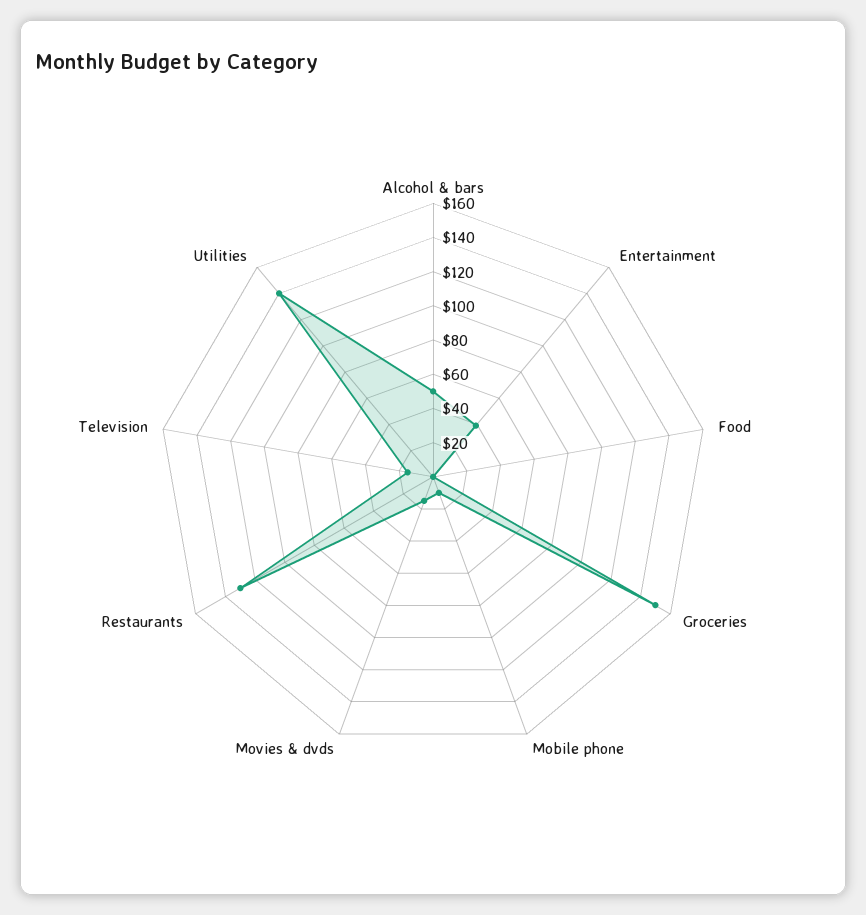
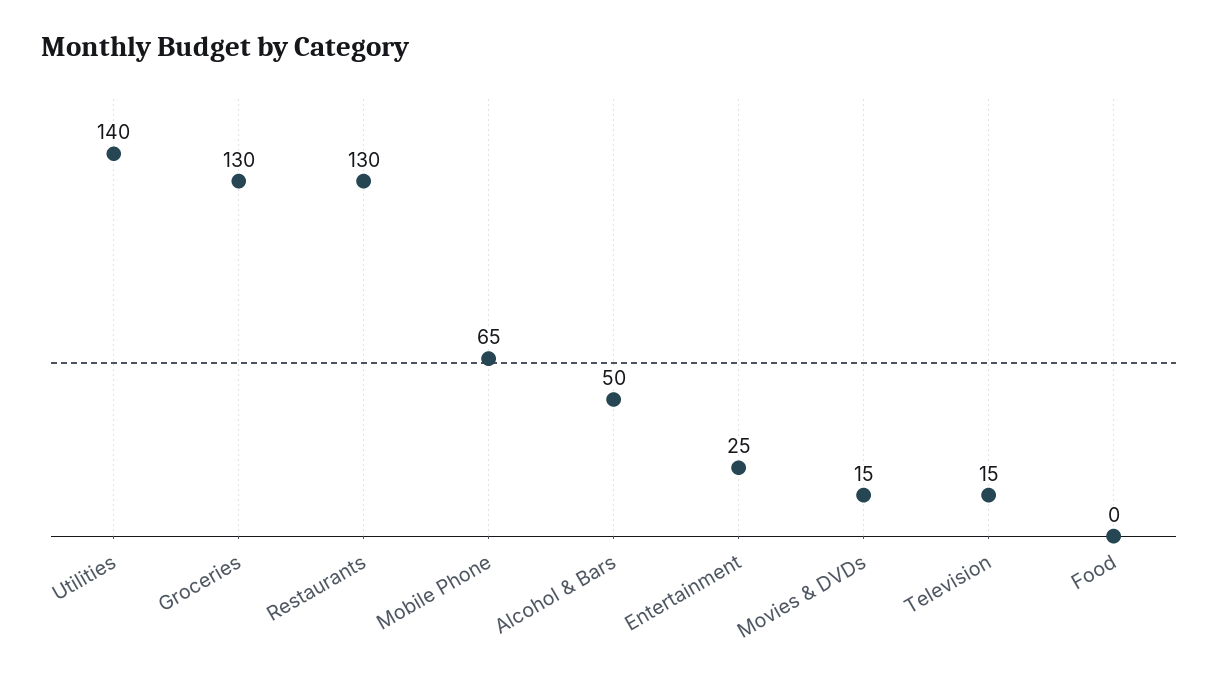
  {
    "Alcohol & bars": 50,
-   "Entertainment": 40,
+   "Entertainment": 25,
    "Food": 0,
-   "Groceries": 150,
+   "Groceries": 130,
-   "Mobile phone": 10,
+   "Mobile phone": 65,
    "Movies & dvds": 15,
    "Restaurants": 130,
    "Television": 15,
    "Utilities": 140
  }

